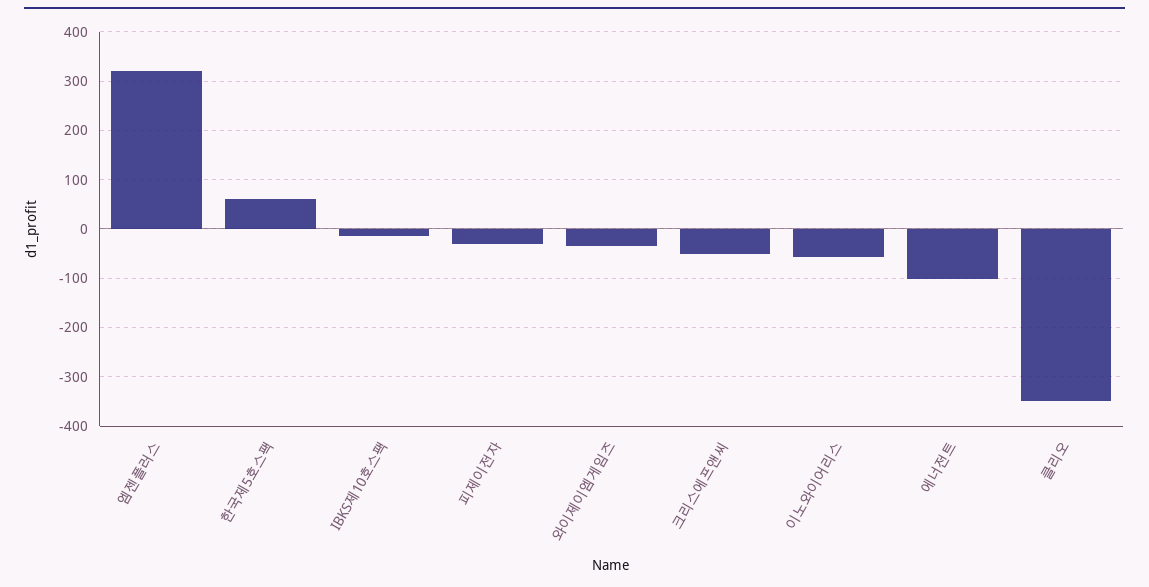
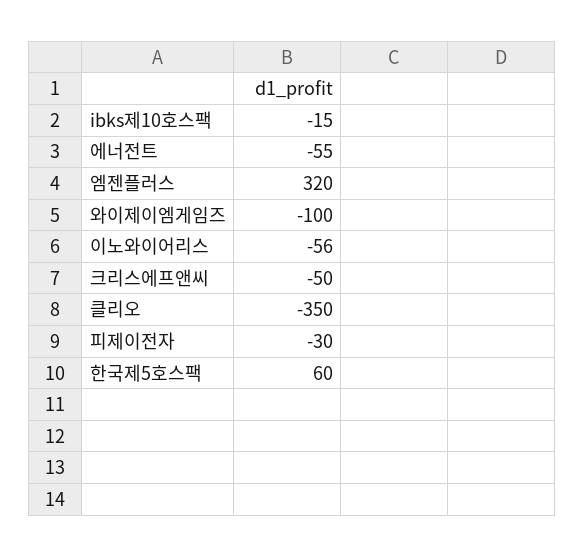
  {
    "엠젠플러스": 320,
    "한국제5호스팩": 60,
    "IBKS제10호스팩": -15,
    "피제이전자": -30,
-   "와이제이엠게임즈": -40,
+   "와이제이엠게임즈": -100,
    "크리스에프앤씨": -50,
    "이노와이어리스": -56,
-   "에너전트": -100,
+   "에너전트": -55,
    "클리오": -350
  }

